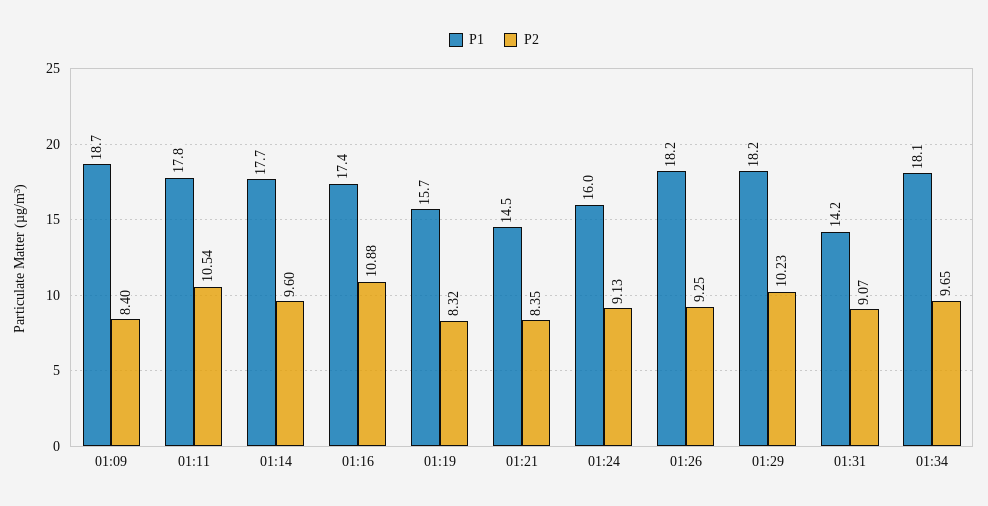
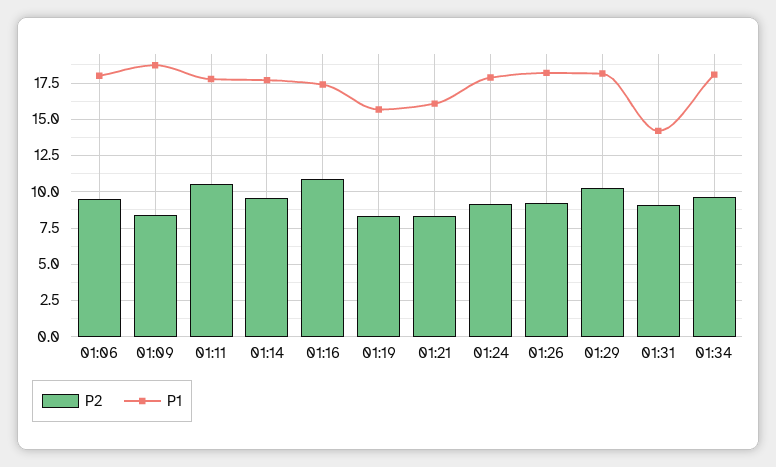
  {
    "P1": {
      "01:09": 18.7,
      "01:11": 17.8,
      "01:14": 17.7,
      "01:16": 17.4,
      "01:19": 15.7,
-     "01:21": 14.5,
+     "01:21": 16,
-     "01:24": 16,
+     "01:24": 18,
      "01:26": 18.2,
      "01:29": 18.2,
      "01:31": 14.2,
-     "01:34": 18.1
+     "01:34": 18.1,
+     "01:06": 18
    },
    "P2": {
      "01:09": 8.4,
      "01:11": 10.54,
      "01:14": 9.6,
      "01:16": 10.88,
      "01:19": 8.32,
      "01:21": 8.35,
      "01:24": 9.13,
      "01:26": 9.25,
      "01:29": 10.23,
      "01:31": 9.07,
-     "01:34": 9.65
+     "01:34": 9.65,
+     "01:06": 9.5
    }
  }

